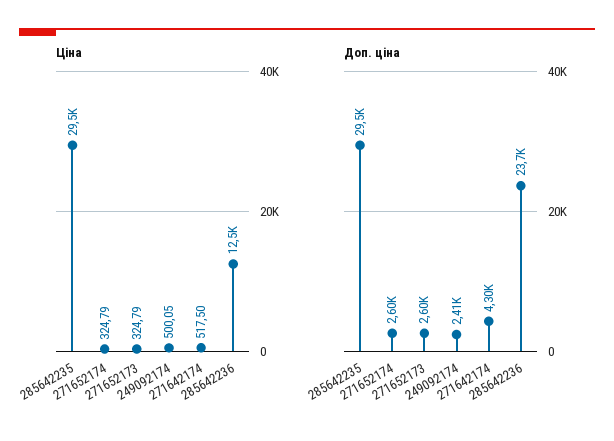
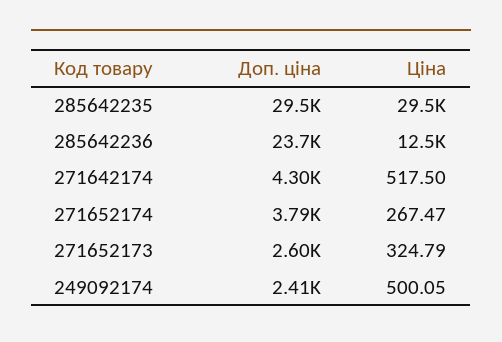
  {
    "Ціна": {
      "285642235": 29500,
-     "271652174": 324.79,
+     "271652174": 267.47,
      "271652173": 324.79,
      "249092174": 500.05,
      "271642174": 517.5,
      "285642236": 12500
    },
    "Доп. ціна": {
      "285642235": 29500,
-     "271652174": 2600,
+     "271652174": 3790,
      "271652173": 2600,
      "249092174": 2410,
      "271642174": 4300,
      "285642236": 23700
    }
  }

